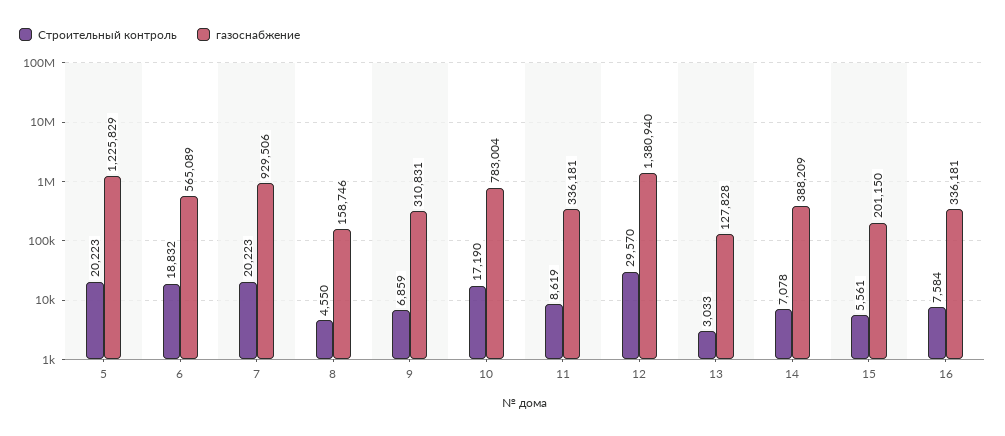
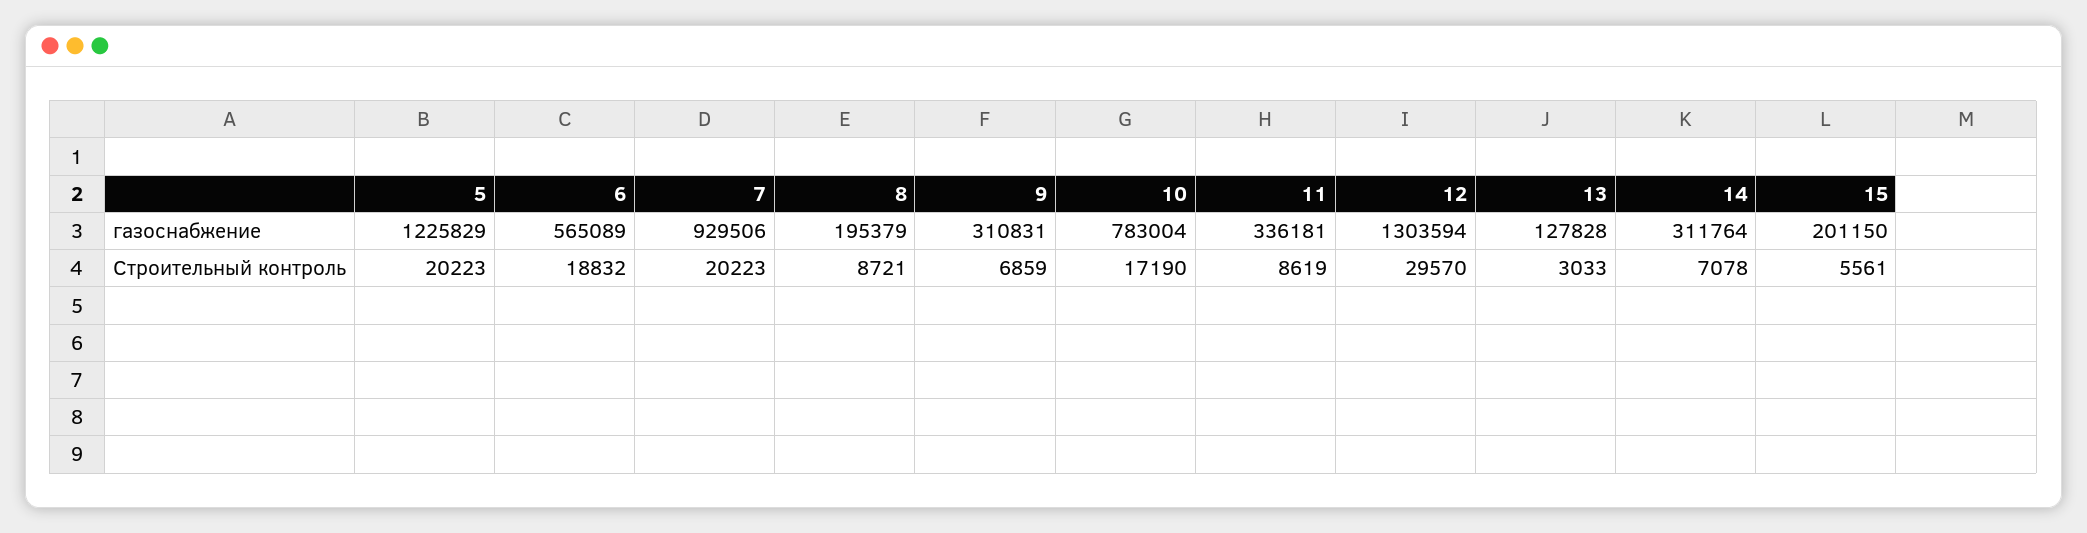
  {
    "Строительный контроль": {
      "5": 20223,
      "6": 18832,
      "7": 20223,
-     "8": 4550,
+     "8": 8721,
      "9": 6859,
      "10": 17190,
      "11": 8619,
      "12": 29570,
      "13": 3033,
      "14": 7078,
-     "15": 5561,
+     "15": 5561
-     "16": 7584
    },
    "газоснабжение": {
      "5": 1225829,
      "6": 565089,
      "7": 929506,
-     "8": 158746,
+     "8": 195379,
      "9": 310831,
      "10": 783004,
      "11": 336181,
-     "12": 1380940,
+     "12": 1303594,
      "13": 127828,
-     "14": 388209,
+     "14": 311764,
-     "15": 201150,
+     "15": 201150
-     "16": 336181
    }
  }

